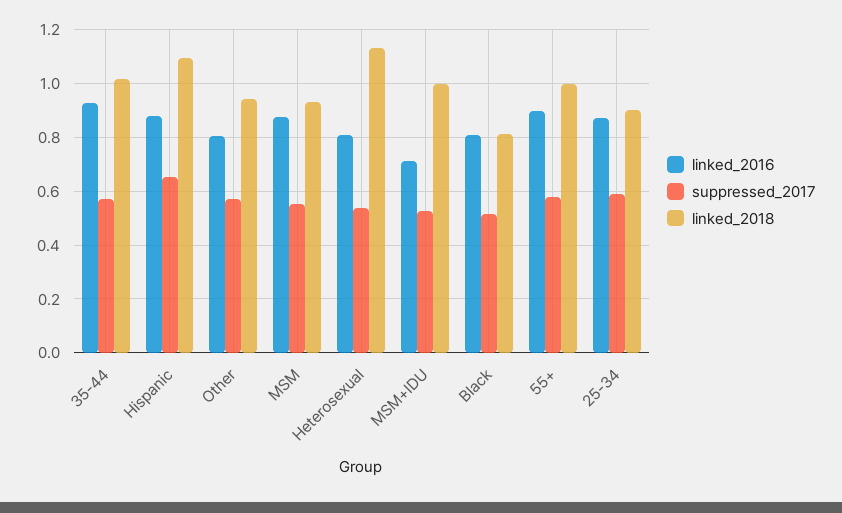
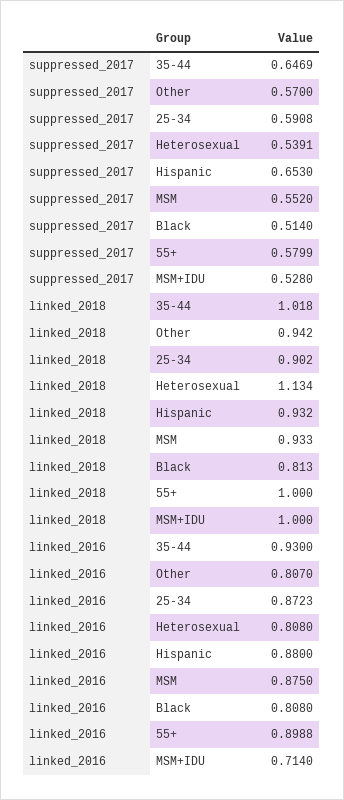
  {
    "linked_2016": {
      "35-44": 0.93,
      "Hispanic": 0.88,
      "Other": 0.807,
      "MSM": 0.875,
      "Heterosexual": 0.808,
      "MSM+IDU": 0.714,
      "Black": 0.808,
      "55+": 0.8988,
      "25-34": 0.8723
    },
    "suppressed_2017": {
-     "35-44": 0.575,
+     "35-44": 0.6469,
      "Hispanic": 0.653,
      "Other": 0.57,
      "MSM": 0.552,
      "Heterosexual": 0.5391,
      "MSM+IDU": 0.528,
      "Black": 0.514,
      "55+": 0.5799,
      "25-34": 0.5908
    },
    "linked_2018": {
      "35-44": 1.018,
-     "Hispanic": 1.1,
+     "Hispanic": 0.932,
      "Other": 0.942,
      "MSM": 0.933,
      "Heterosexual": 1.134,
      "MSM+IDU": 1,
      "Black": 0.813,
      "55+": 1,
      "25-34": 0.902
    }
  }

